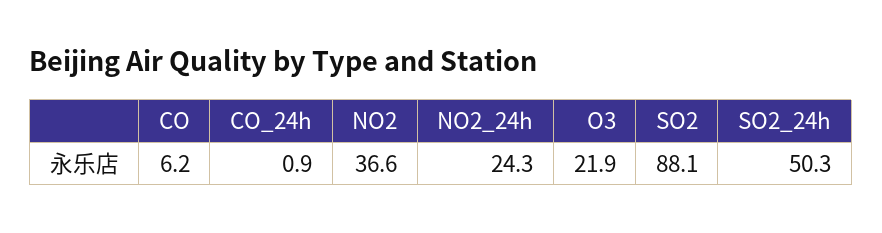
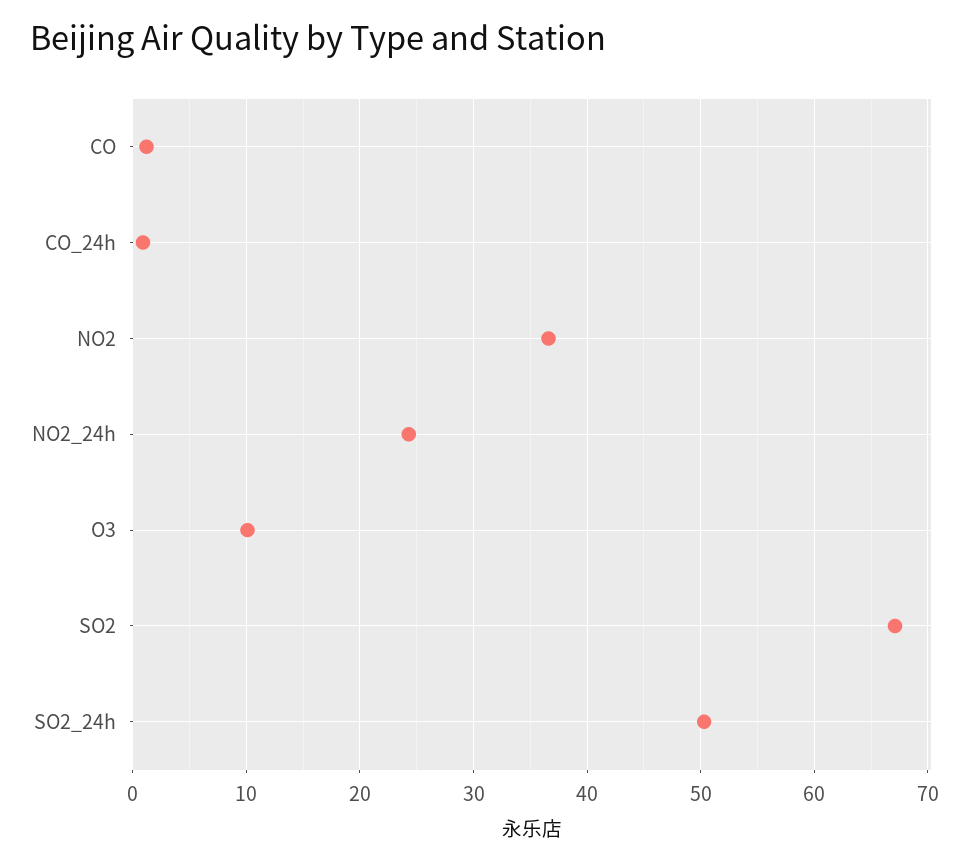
  {
-   "CO": 6.2,
+   "CO": 1,
    "CO_24h": 0.9,
    "NO2": 36.6,
    "NO2_24h": 24.3,
-   "O3": 21.9,
+   "O3": 10,
-   "SO2": 88.1,
+   "SO2": 67,
    "SO2_24h": 50.3
  }

